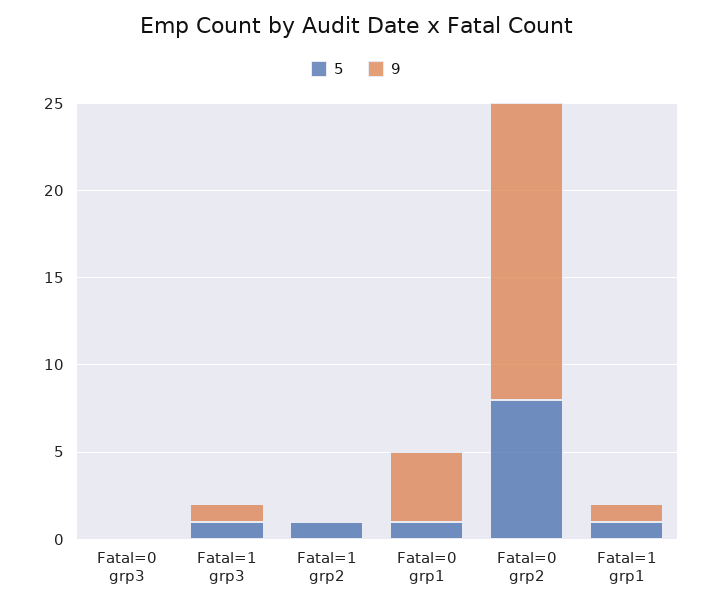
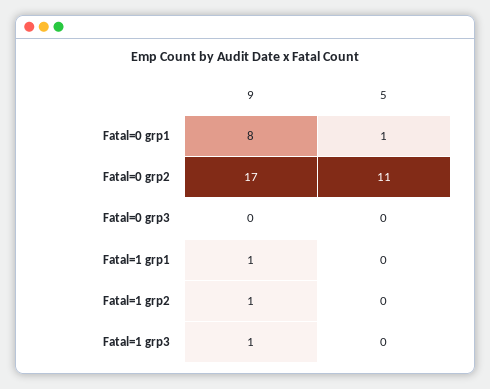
  {
    "5": {
      "Fatal=0 grp3": 0,
-     "Fatal=1 grp3": 1,
+     "Fatal=1 grp3": 0,
-     "Fatal=1 grp2": 1,
+     "Fatal=1 grp2": 0,
      "Fatal=0 grp1": 1,
-     "Fatal=0 grp2": 8,
+     "Fatal=0 grp2": 11,
-     "Fatal=1 grp1": 1
+     "Fatal=1 grp1": 0
    },
    "9": {
      "Fatal=0 grp3": 0,
      "Fatal=1 grp3": 1,
-     "Fatal=1 grp2": 0,
+     "Fatal=1 grp2": 1,
-     "Fatal=0 grp1": 4,
+     "Fatal=0 grp1": 8,
      "Fatal=0 grp2": 17,
      "Fatal=1 grp1": 1
    }
  }

